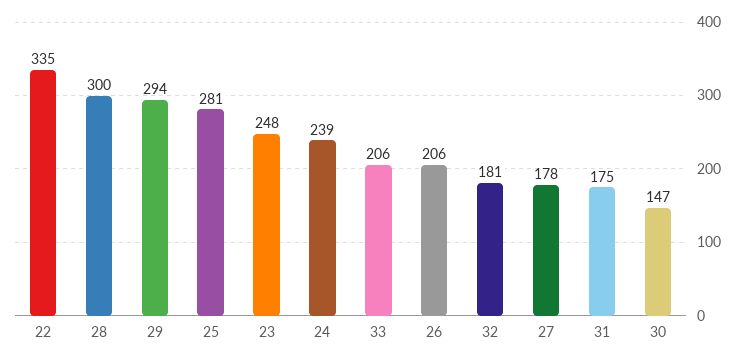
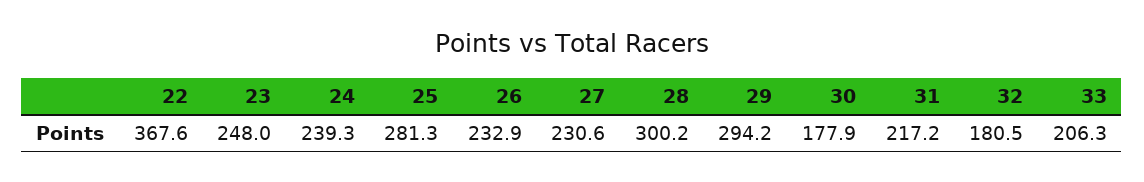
  {
-   "22": 335,
+   "22": 367.6,
    "28": 300.2,
    "29": 294.2,
    "25": 281.3,
    "23": 248,
    "24": 239.3,
    "33": 206.3,
-   "26": 206,
+   "26": 232.9,
    "32": 180.5,
-   "27": 178,
+   "27": 230.6,
-   "31": 175,
+   "31": 217.2,
-   "30": 147
+   "30": 177.9
  }

